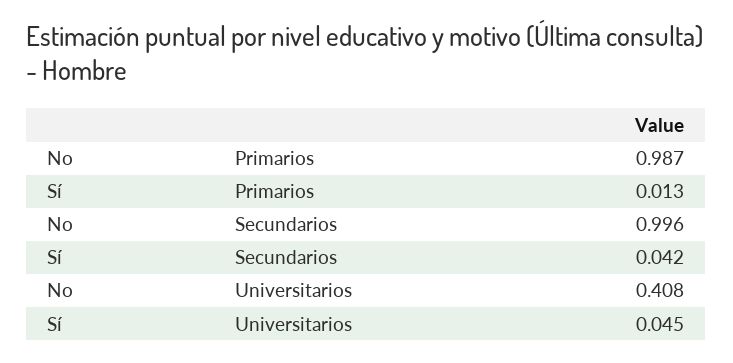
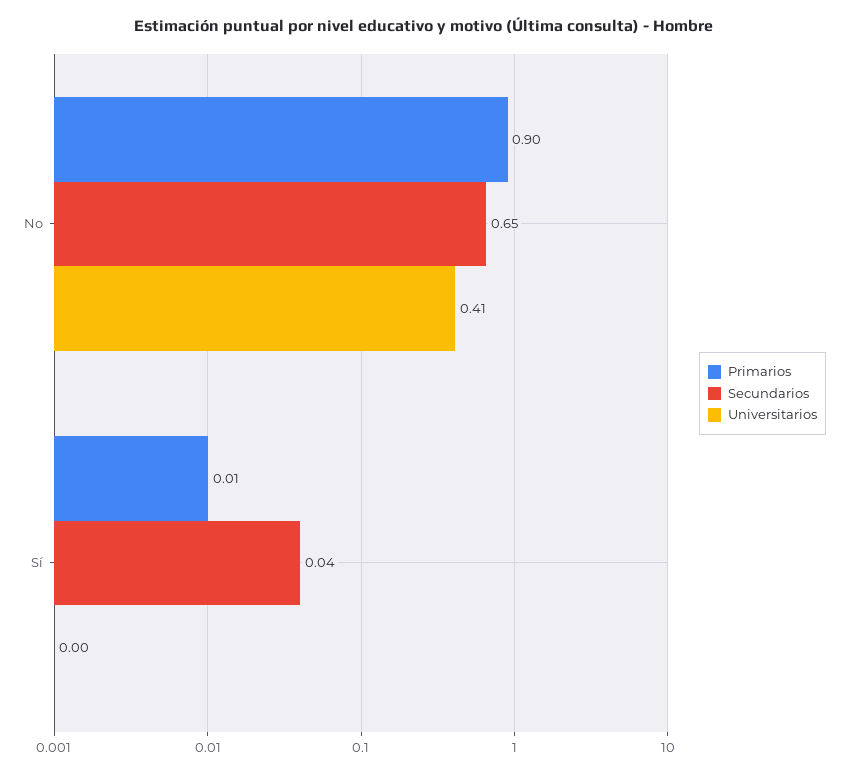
  {
    "Primarios": {
-     "No": 0.987,
+     "No": 0.9,
      "Sí": 0.013
    },
    "Secundarios": {
-     "No": 0.996,
+     "No": 0.65,
      "Sí": 0.042
    },
    "Universitarios": {
      "No": 0.408,
-     "Sí": 0.045
+     "Sí": 0
    }
  }

